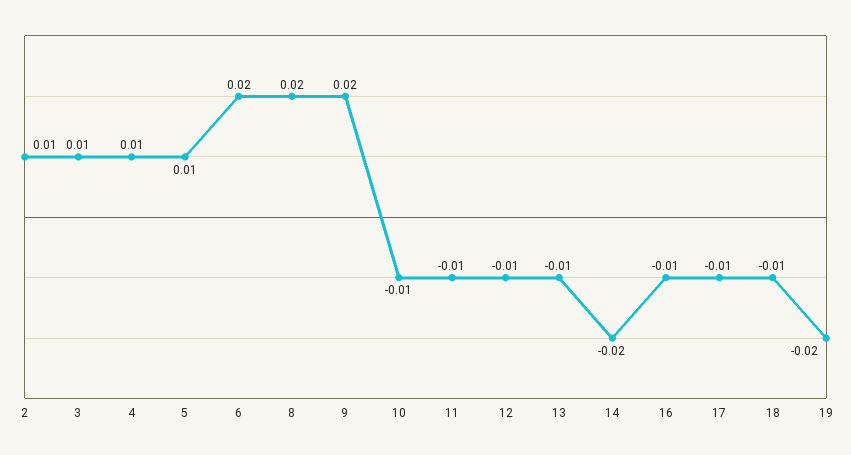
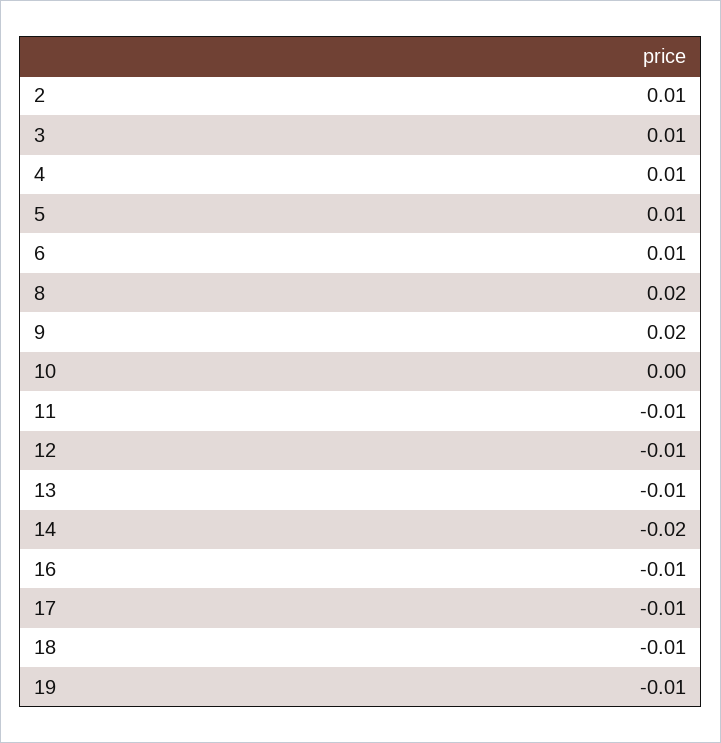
  {
    "2": 0.01,
    "3": 0.01,
    "4": 0.01,
    "5": 0.01,
-   "6": 0.02,
+   "6": 0.01,
    "8": 0.02,
    "9": 0.02,
-   "10": -0.01,
+   "10": 0,
    "11": -0.01,
    "12": -0.01,
    "13": -0.01,
    "14": -0.02,
    "16": -0.01,
    "17": -0.01,
    "18": -0.01,
-   "19": -0.02
+   "19": -0.01
  }

